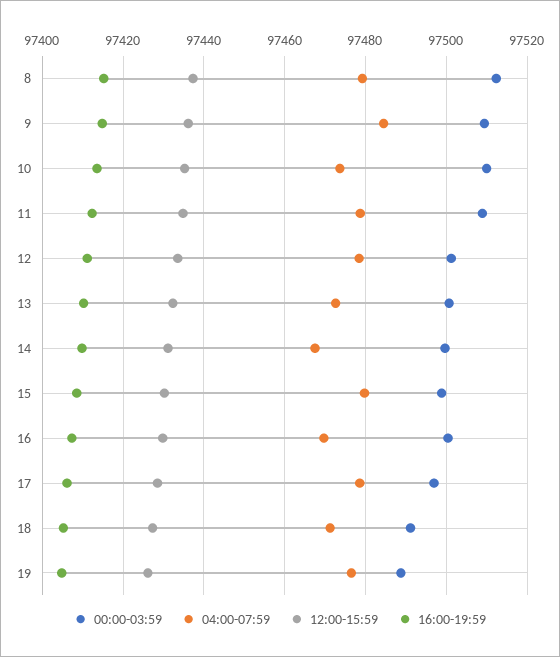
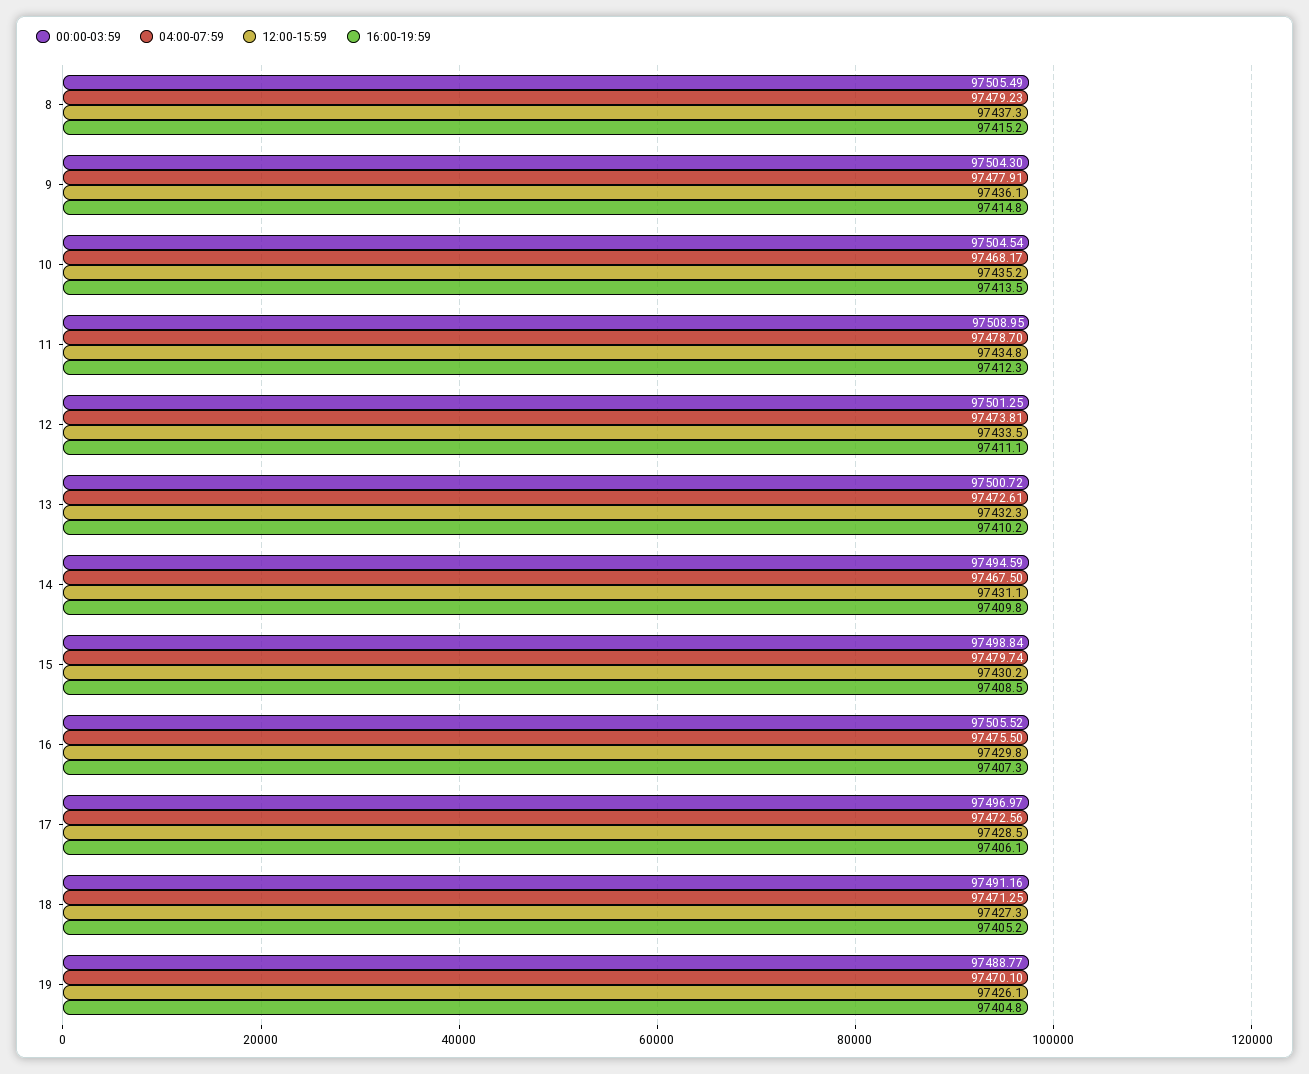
  {
    "00:00-03:59": {
-     "8": 97512,
+     "8": 97505.49,
-     "9": 97510,
+     "9": 97504.3,
-     "10": 97510,
+     "10": 97504.54,
      "11": 97508.95,
      "12": 97501.25,
      "13": 97500.72,
-     "14": 97500,
+     "14": 97494.59,
      "15": 97498.84,
-     "16": 97500,
+     "16": 97505.52,
      "17": 97496.97,
      "18": 97491.16,
      "19": 97488.77
    },
    "04:00-07:59": {
      "8": 97479.23,
-     "9": 97484,
+     "9": 97477.91,
-     "10": 97474,
+     "10": 97468.17,
      "11": 97478.7,
-     "12": 97478,
+     "12": 97473.81,
      "13": 97472.61,
      "14": 97467.5,
      "15": 97479.74,
-     "16": 97470,
+     "16": 97475.5,
-     "17": 97478,
+     "17": 97472.56,
      "18": 97471.25,
-     "19": 97476
+     "19": 97470.1
    },
    "12:00-15:59": {
      "8": 97437.3,
      "9": 97436.1,
      "10": 97435.2,
      "11": 97434.8,
      "12": 97433.5,
      "13": 97432.3,
      "14": 97431.1,
      "15": 97430.2,
      "16": 97429.8,
      "17": 97428.5,
      "18": 97427.3,
      "19": 97426.1
    },
    "16:00-19:59": {
      "8": 97415.2,
      "9": 97414.8,
      "10": 97413.5,
      "11": 97412.3,
      "12": 97411.1,
      "13": 97410.2,
      "14": 97409.8,
      "15": 97408.5,
      "16": 97407.3,
      "17": 97406.1,
      "18": 97405.2,
      "19": 97404.8
    }
  }

